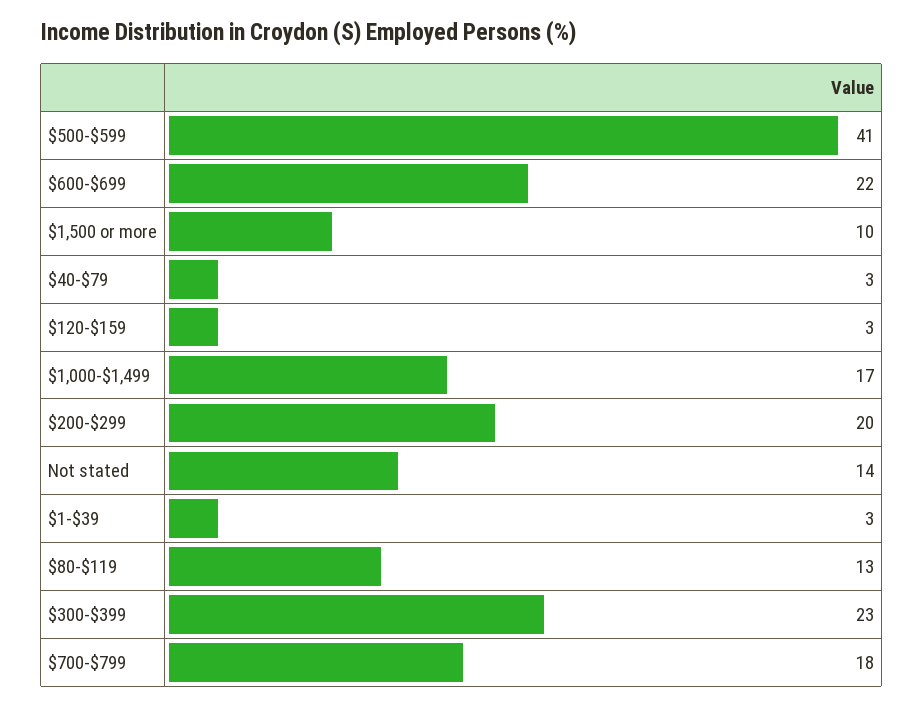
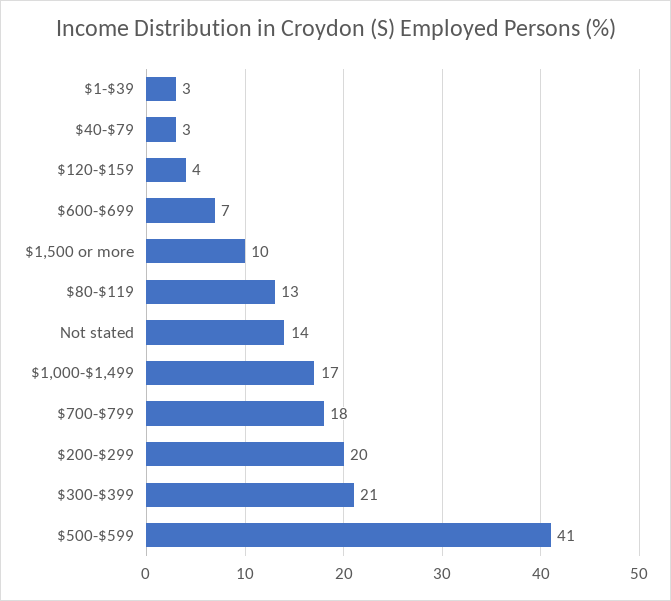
  {
    "$500-$599": 41,
-   "$600-$699": 22,
+   "$600-$699": 7,
    "$1,500 or more": 10,
    "$40-$79": 3,
-   "$120-$159": 3,
+   "$120-$159": 4,
    "$1,000-$1,499": 17,
    "$200-$299": 20,
    "Not stated": 14,
    "$1-$39": 3,
    "$80-$119": 13,
-   "$300-$399": 23,
+   "$300-$399": 21,
    "$700-$799": 18
  }

